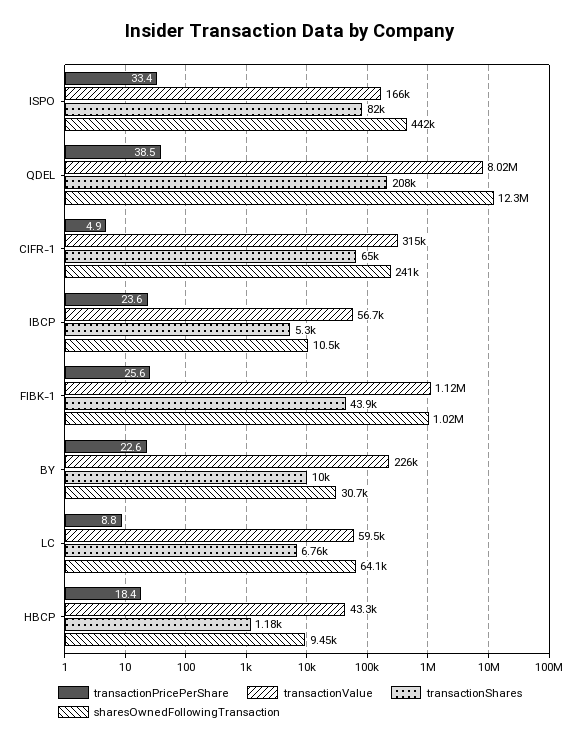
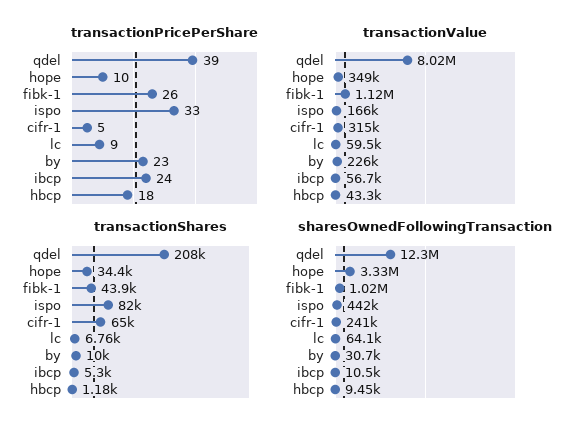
  {
    "transactionPricePerShare": {
      "ISPO": 33.4,
      "QDEL": 38.5,
      "CIFR-1": 4.9,
      "IBCP": 23.6,
      "FIBK-1": 25.6,
      "BY": 22.6,
      "LC": 8.8,
-     "HBCP": 18.4
+     "HBCP": 18.4,
+     "hope": 10
    },
    "transactionValue": {
      "ISPO": 166000,
      "QDEL": 8020000,
      "CIFR-1": 315000,
      "IBCP": 56700,
      "FIBK-1": 1120000,
      "BY": 226000,
      "LC": 59500,
-     "HBCP": 43300
+     "HBCP": 43300,
+     "hope": 349000
    },
    "transactionShares": {
      "ISPO": 82000,
      "QDEL": 208000,
      "CIFR-1": 65000,
      "IBCP": 5300,
      "FIBK-1": 43900,
      "BY": 10000,
      "LC": 6760,
-     "HBCP": 1180
+     "HBCP": 1180,
+     "hope": 34400
    },
    "sharesOwnedFollowingTransaction": {
      "ISPO": 442000,
      "QDEL": 12300000,
      "CIFR-1": 241000,
      "IBCP": 10500,
      "FIBK-1": 1020000,
      "BY": 30700,
      "LC": 64100,
-     "HBCP": 9450
+     "HBCP": 9450,
+     "hope": 3330000
    }
  }

